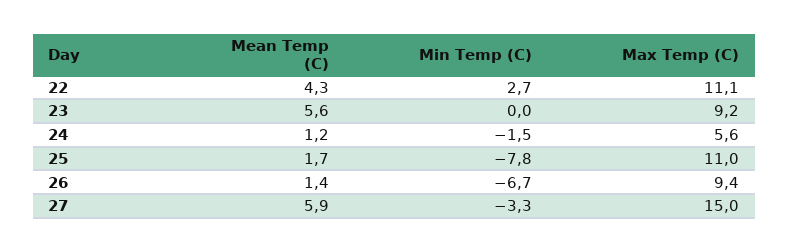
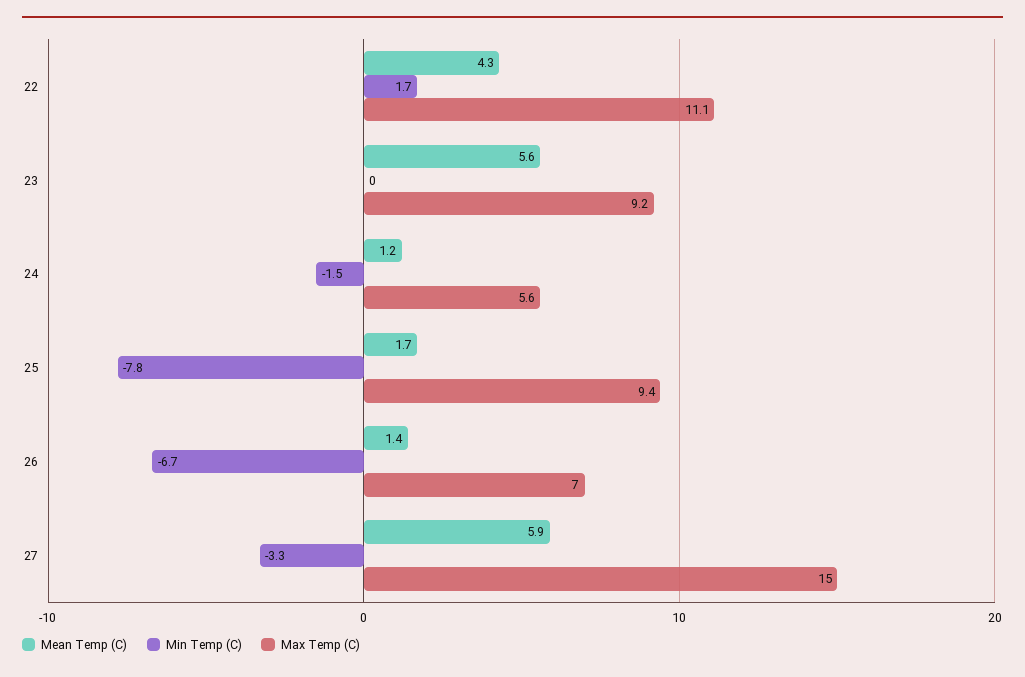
  {
    "Mean Temp (C)": {
      "22": 4.3,
      "23": 5.6,
      "24": 1.2,
      "25": 1.7,
      "26": 1.4,
      "27": 5.9
    },
    "Min Temp (C)": {
-     "22": 2.7,
+     "22": 1.7,
      "23": 0,
      "24": -1.5,
      "25": -7.8,
      "26": -6.7,
      "27": -3.3
    },
    "Max Temp (C)": {
      "22": 11.1,
      "23": 9.2,
      "24": 5.6,
-     "25": 11,
+     "25": 9.4,
-     "26": 9.4,
+     "26": 7,
      "27": 15
    }
  }

